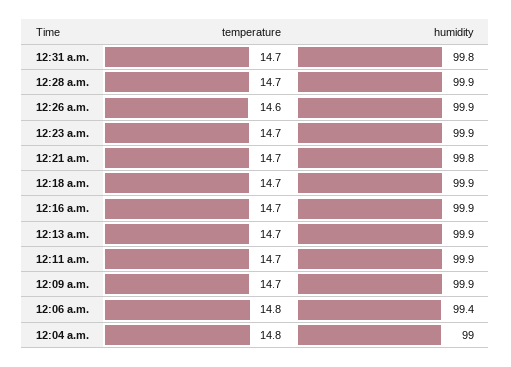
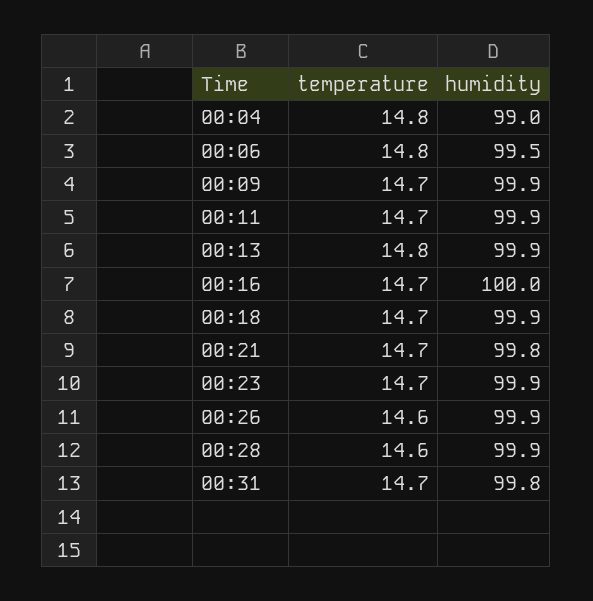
  {
    "temperature": {
      "12:31 a.m.": 14.7,
-     "12:28 a.m.": 14.7,
+     "12:28 a.m.": 14.6,
      "12:26 a.m.": 14.6,
      "12:23 a.m.": 14.7,
      "12:21 a.m.": 14.7,
      "12:18 a.m.": 14.7,
      "12:16 a.m.": 14.7,
-     "12:13 a.m.": 14.7,
+     "12:13 a.m.": 14.8,
      "12:11 a.m.": 14.7,
      "12:09 a.m.": 14.7,
      "12:06 a.m.": 14.8,
      "12:04 a.m.": 14.8
    },
    "humidity": {
      "12:31 a.m.": 99.8,
      "12:28 a.m.": 99.9,
      "12:26 a.m.": 99.9,
      "12:23 a.m.": 99.9,
      "12:21 a.m.": 99.8,
      "12:18 a.m.": 99.9,
-     "12:16 a.m.": 99.9,
+     "12:16 a.m.": 100,
      "12:13 a.m.": 99.9,
      "12:11 a.m.": 99.9,
      "12:09 a.m.": 99.9,
-     "12:06 a.m.": 99.4,
+     "12:06 a.m.": 99.5,
      "12:04 a.m.": 99
    }
  }

